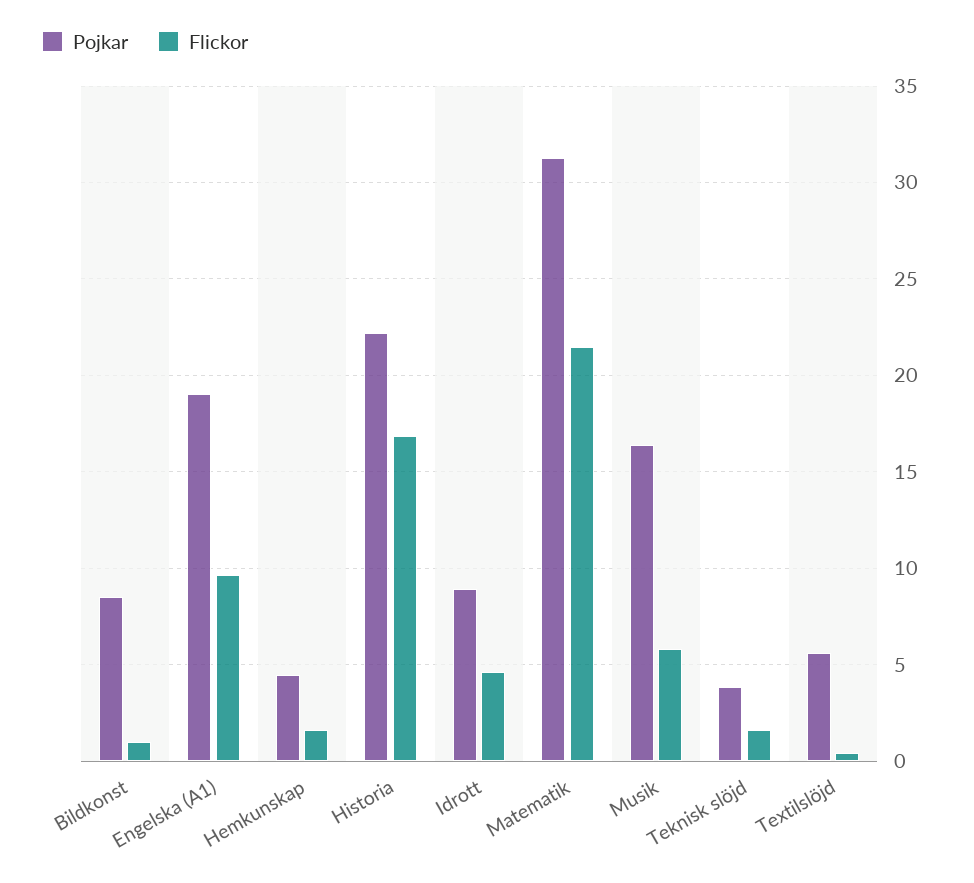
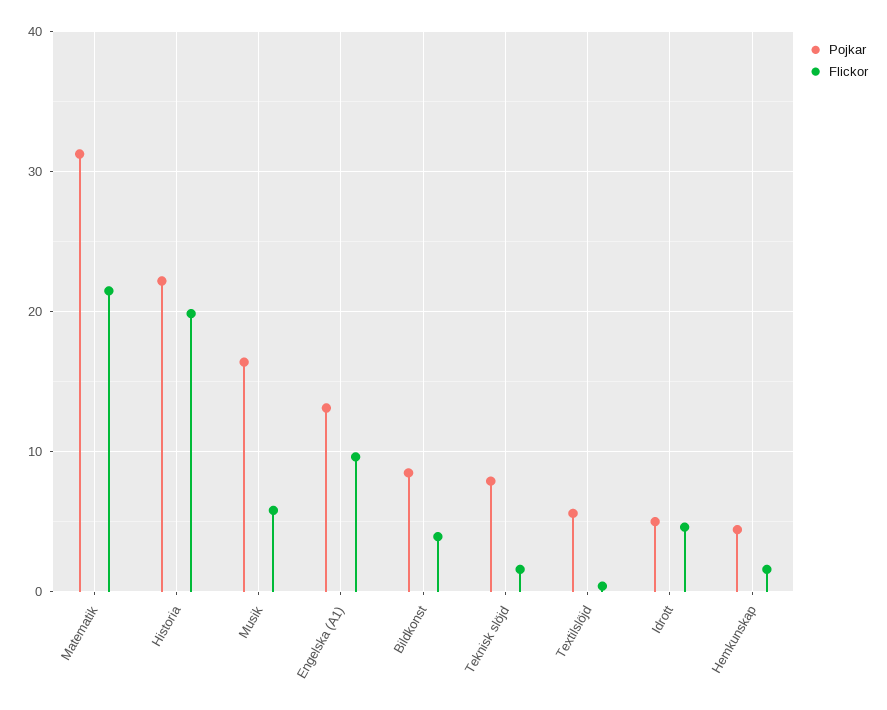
  {
    "Pojkar": {
      "Bildkonst": 8.5,
-     "Engelska (A1)": 19,
+     "Engelska (A1)": 13,
      "Hemkunskap": 4.5,
      "Historia": 22,
-     "Idrott": 9,
+     "Idrott": 5,
      "Matematik": 31.5,
      "Musik": 16.5,
-     "Teknisk slöjd": 4,
+     "Teknisk slöjd": 8,
      "Textilslöjd": 5.5
    },
    "Flickor": {
-     "Bildkonst": 1,
+     "Bildkonst": 4,
      "Engelska (A1)": 9.5,
      "Hemkunskap": 1.5,
-     "Historia": 17,
+     "Historia": 20,
      "Idrott": 4.5,
      "Matematik": 21.5,
      "Musik": 6,
      "Teknisk slöjd": 1.5,
      "Textilslöjd": 0.5
    }
  }

